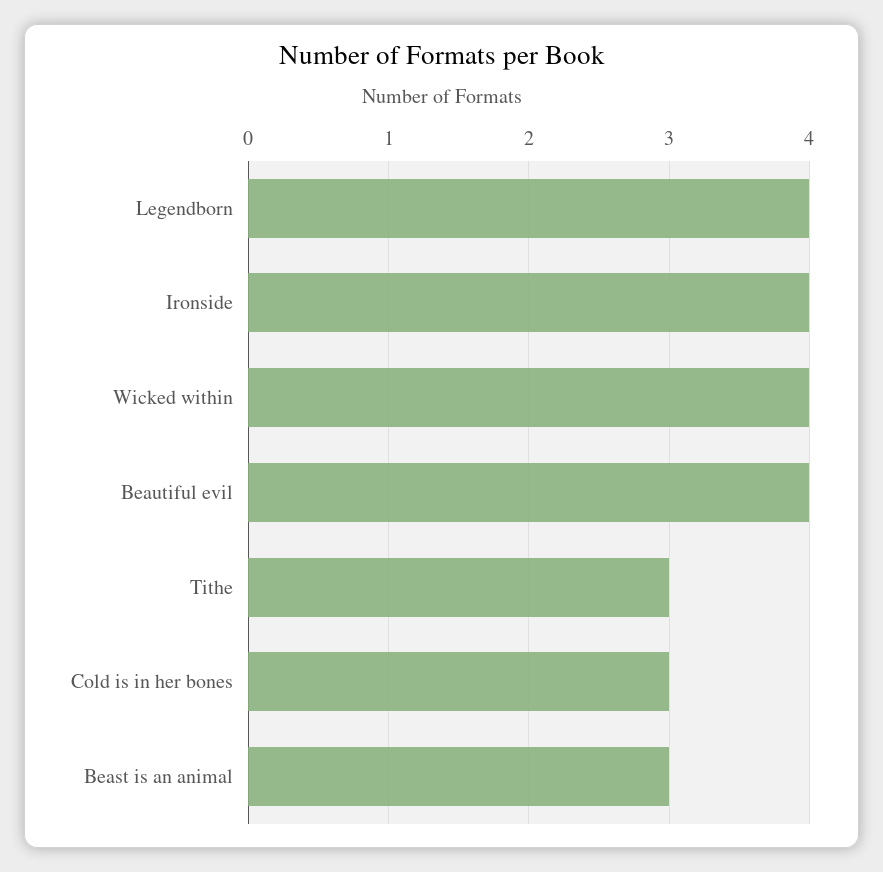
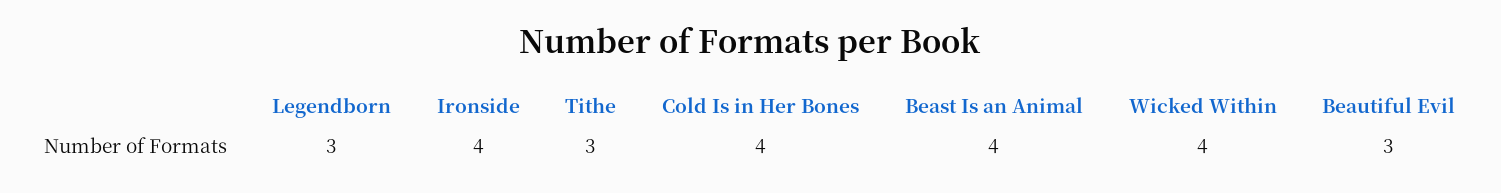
  {
-   "Legendborn": 4,
+   "Legendborn": 3,
    "Ironside": 4,
    "Wicked within": 4,
-   "Beautiful evil": 4,
+   "Beautiful evil": 3,
    "Tithe": 3,
-   "Cold is in her bones": 3,
+   "Cold is in her bones": 4,
-   "Beast is an animal": 3
+   "Beast is an animal": 4
  }

